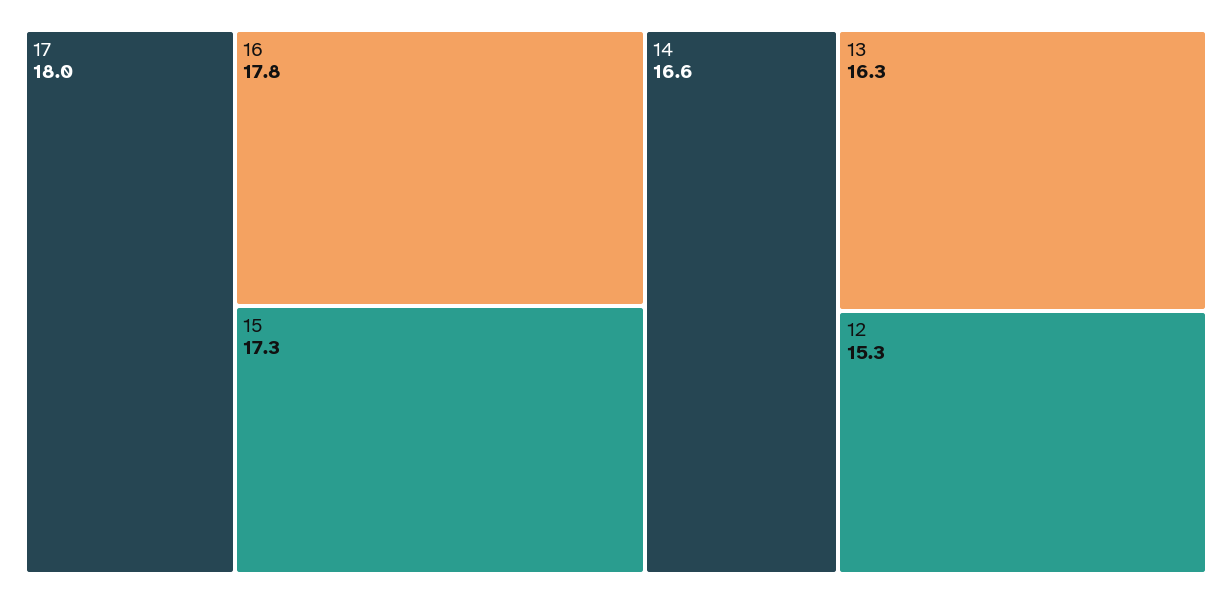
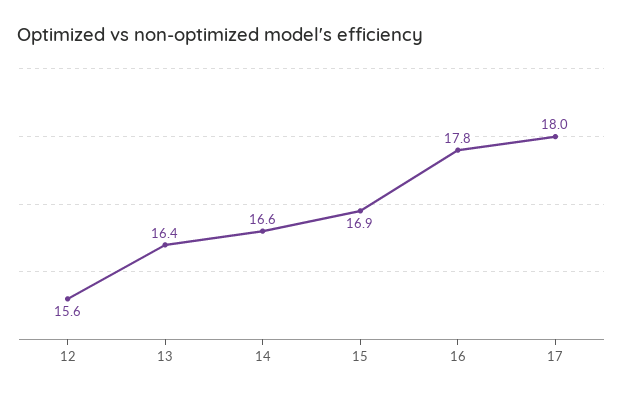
  {
    "17": 18,
    "16": 17.8,
-   "15": 17.3,
+   "15": 16.9,
    "14": 16.6,
-   "13": 16.3,
+   "13": 16.4,
-   "12": 15.3
+   "12": 15.6
  }

